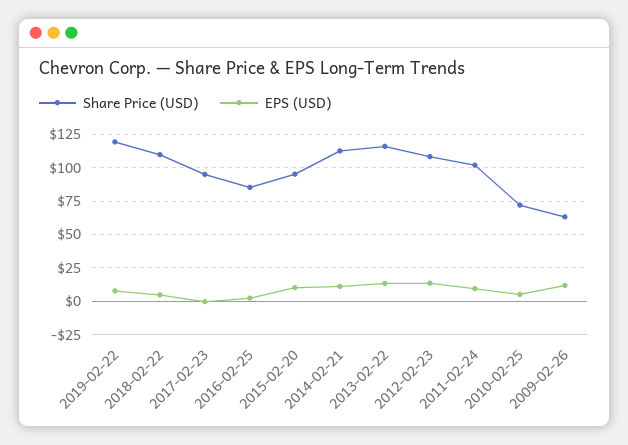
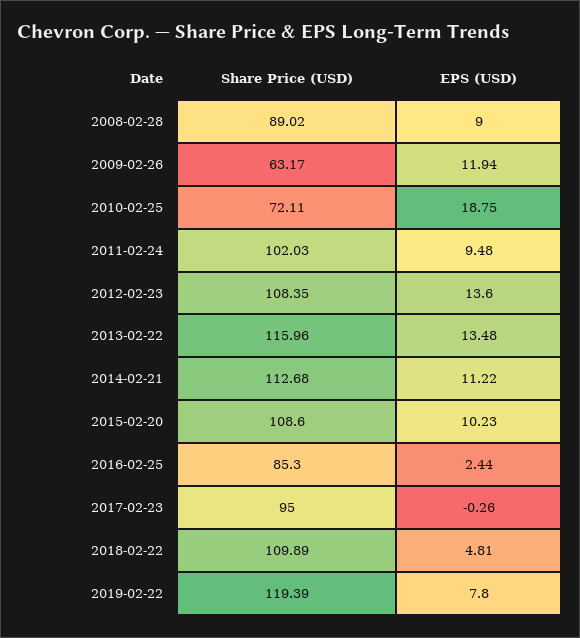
  {
    "Share Price (USD)": {
      "2019-02-22": 119.39,
      "2018-02-22": 109.89,
      "2017-02-23": 95,
      "2016-02-25": 85.3,
-     "2015-02-20": 95,
+     "2015-02-20": 108.6,
      "2014-02-21": 112.68,
      "2013-02-22": 115.96,
      "2012-02-23": 108.35,
      "2011-02-24": 102.03,
      "2010-02-25": 72.11,
-     "2009-02-26": 63.17
+     "2009-02-26": 63.17,
+     "2008-02-28": 89.02
    },
    "EPS (USD)": {
      "2019-02-22": 7.8,
      "2018-02-22": 4.81,
      "2017-02-23": -0.26,
      "2016-02-25": 2.44,
      "2015-02-20": 10.23,
      "2014-02-21": 11.22,
      "2013-02-22": 13.48,
      "2012-02-23": 13.6,
      "2011-02-24": 9.48,
-     "2010-02-25": 5,
+     "2010-02-25": 18.75,
-     "2009-02-26": 11.94
+     "2009-02-26": 11.94,
+     "2008-02-28": 9
    }
  }

